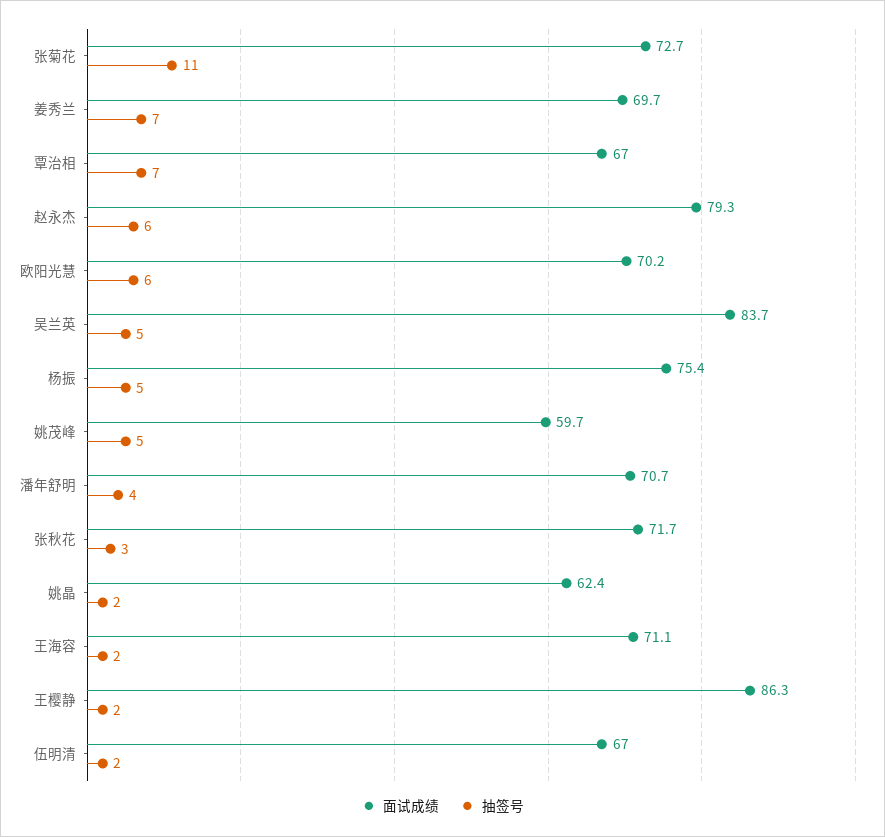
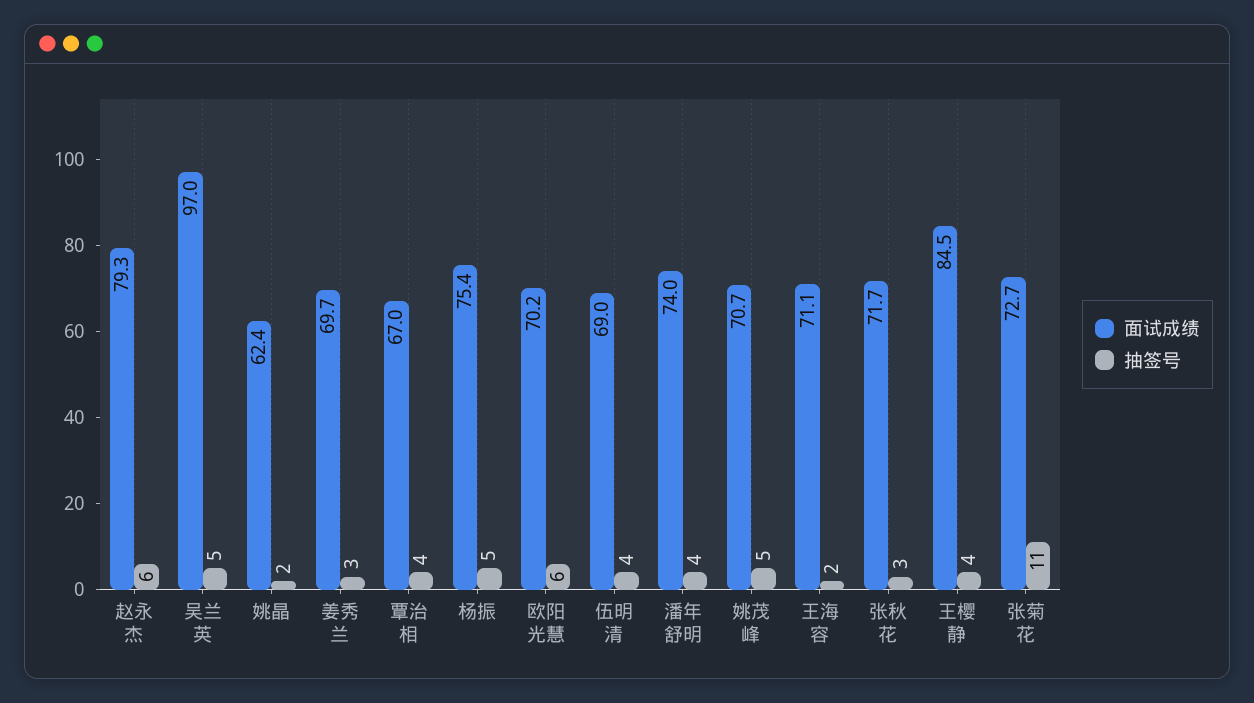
  {
    "面试成绩": {
      "张菊花": 72.7,
      "姜秀兰": 69.7,
      "覃治相": 67,
      "赵永杰": 79.3,
      "欧阳光慧": 70.2,
-     "吴兰英": 83.7,
+     "吴兰英": 97,
      "杨振": 75.4,
-     "姚茂峰": 59.7,
+     "姚茂峰": 70.7,
-     "潘年舒明": 70.7,
+     "潘年舒明": 74,
      "张秋花": 71.7,
      "姚晶": 62.4,
      "王海容": 71.1,
-     "王樱静": 86.3,
+     "王樱静": 84.5,
-     "伍明清": 67
+     "伍明清": 69
    },
    "抽签号": {
      "张菊花": 11,
-     "姜秀兰": 7,
+     "姜秀兰": 3,
-     "覃治相": 7,
+     "覃治相": 4,
      "赵永杰": 6,
      "欧阳光慧": 6,
      "吴兰英": 5,
      "杨振": 5,
      "姚茂峰": 5,
      "潘年舒明": 4,
      "张秋花": 3,
      "姚晶": 2,
      "王海容": 2,
-     "王樱静": 2,
+     "王樱静": 4,
-     "伍明清": 2
+     "伍明清": 4
    }
  }

